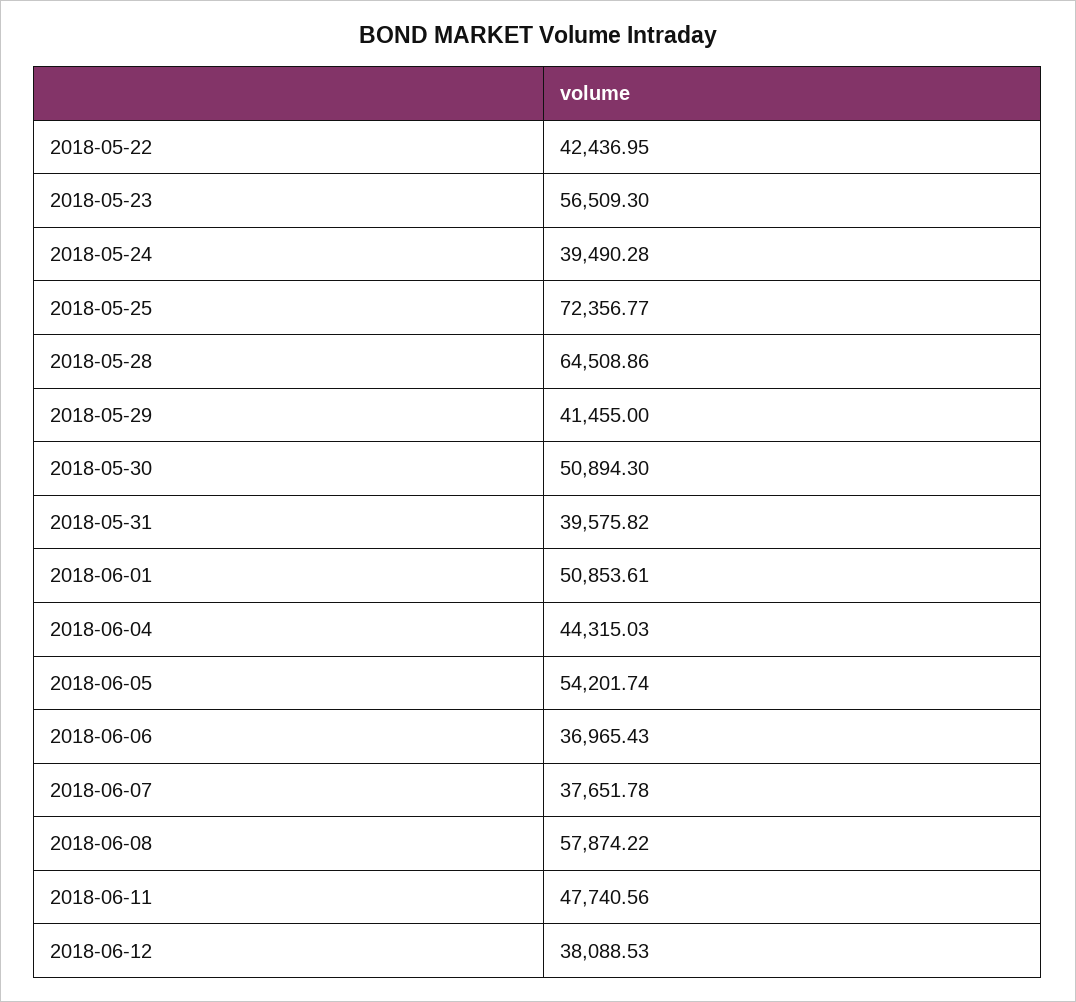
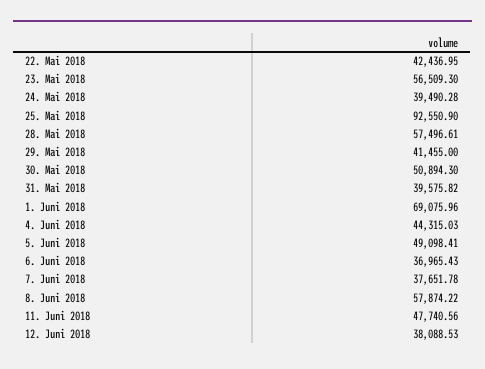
  {
    "2018-05-22": 42436.95,
    "2018-05-23": 56509.3,
    "2018-05-24": 39490.28,
-   "2018-05-25": 72356.77,
+   "2018-05-25": 92550.9,
-   "2018-05-28": 64508.86,
+   "2018-05-28": 57496.61,
    "2018-05-29": 41455,
    "2018-05-30": 50894.3,
    "2018-05-31": 39575.82,
-   "2018-06-01": 50853.61,
+   "2018-06-01": 69075.96,
    "2018-06-04": 44315.03,
-   "2018-06-05": 54201.74,
+   "2018-06-05": 49098.41,
    "2018-06-06": 36965.43,
    "2018-06-07": 37651.78,
    "2018-06-08": 57874.22,
    "2018-06-11": 47740.56,
    "2018-06-12": 38088.53
  }

